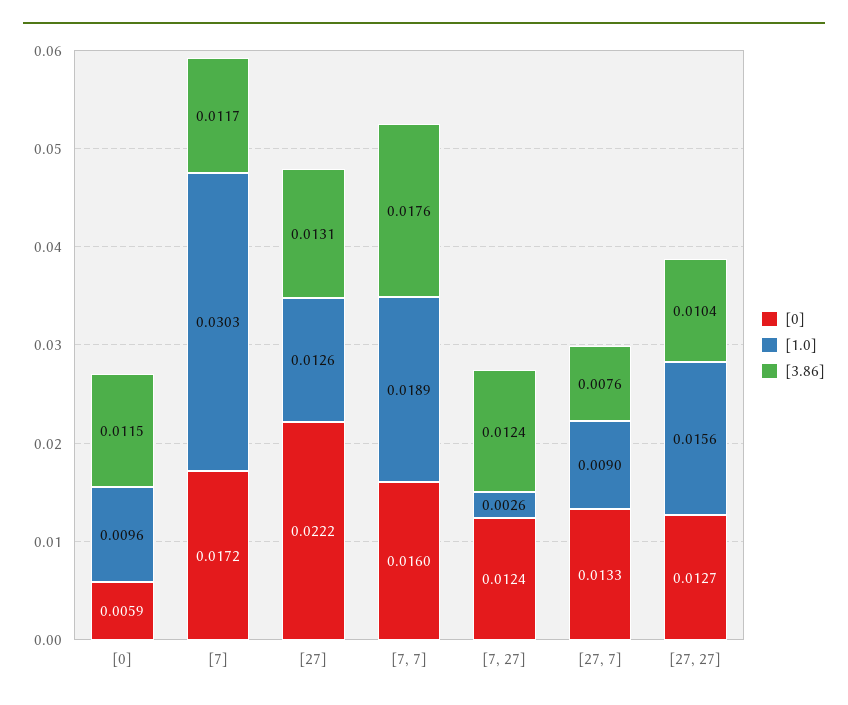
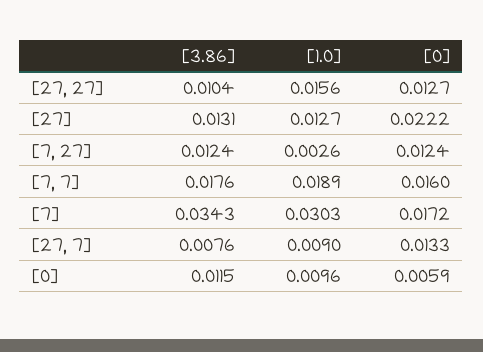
  {
    "[0]": {
      "[0]": 0.0059,
      "[7]": 0.0172,
      "[27]": 0.0222,
      "[7, 7]": 0.016,
      "[7, 27]": 0.0124,
      "[27, 7]": 0.0133,
      "[27, 27]": 0.0127
    },
    "[1.0]": {
      "[0]": 0.0096,
      "[7]": 0.0303,
-     "[27]": 0.0126,
+     "[27]": 0.0127,
      "[7, 7]": 0.0189,
      "[7, 27]": 0.0026,
      "[27, 7]": 0.009,
      "[27, 27]": 0.0156
    },
    "[3.86]": {
      "[0]": 0.0115,
-     "[7]": 0.0117,
+     "[7]": 0.0343,
      "[27]": 0.0131,
      "[7, 7]": 0.0176,
      "[7, 27]": 0.0124,
      "[27, 7]": 0.0076,
      "[27, 27]": 0.0104
    }
  }

